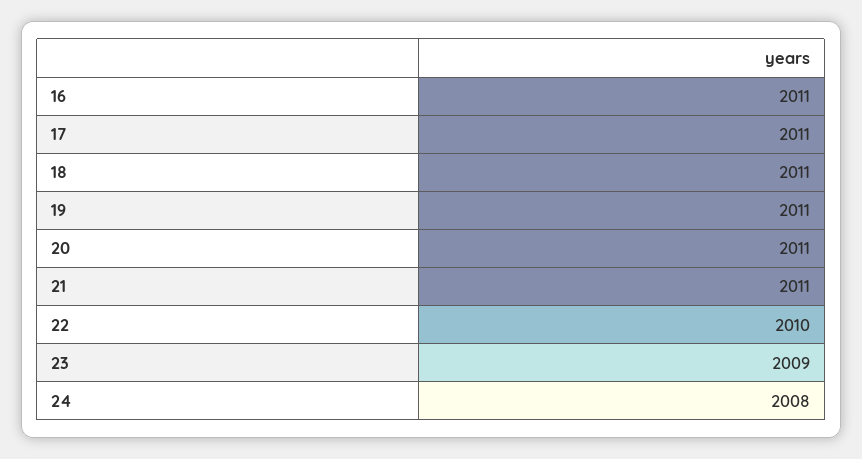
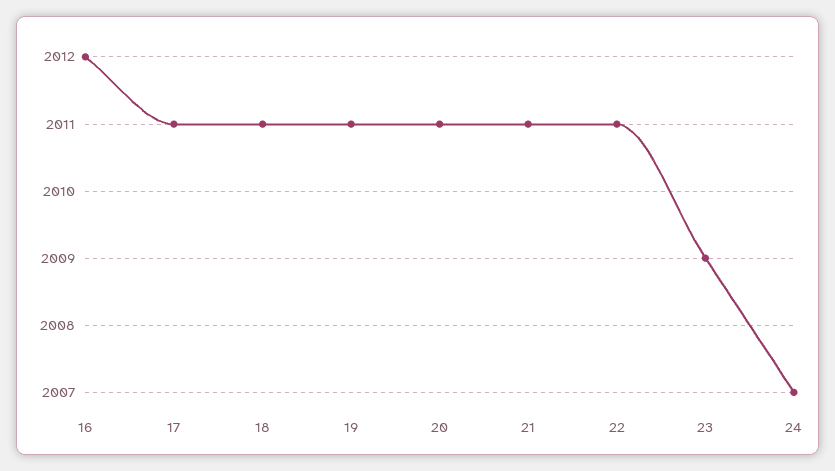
  {
-   "16": 2011,
+   "16": 2012,
    "17": 2011,
    "18": 2011,
    "19": 2011,
    "20": 2011,
    "21": 2011,
-   "22": 2010,
+   "22": 2011,
    "23": 2009,
-   "24": 2008
+   "24": 2007
  }

